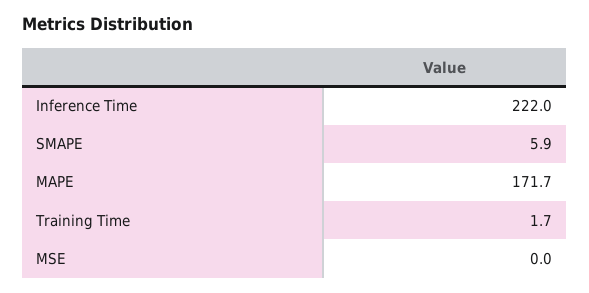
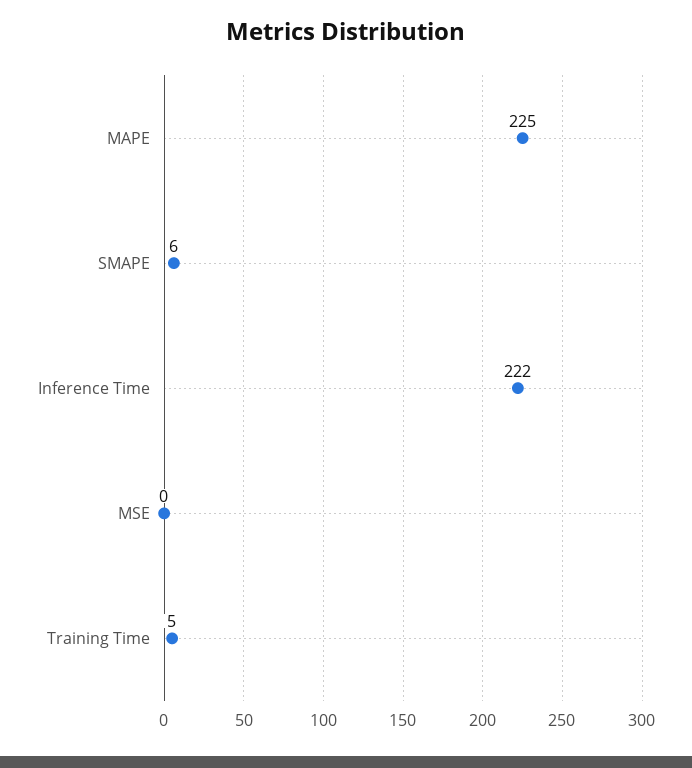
  {
    "Inference Time": 222,
    "SMAPE": 5.9,
-   "MAPE": 171.7,
+   "MAPE": 225,
-   "Training Time": 1.7,
+   "Training Time": 5,
    "MSE": 0
  }

